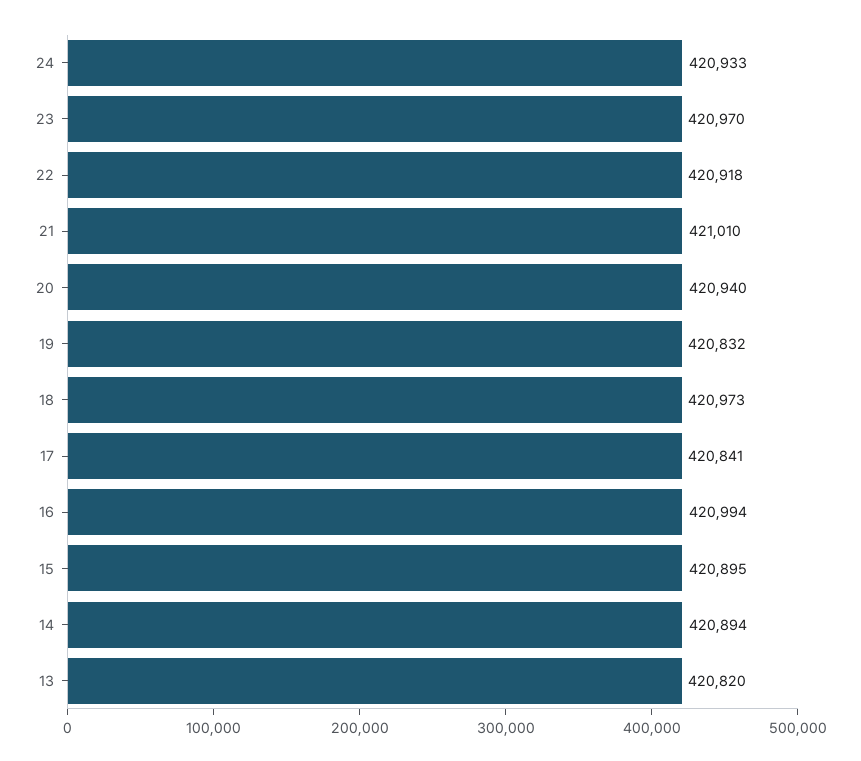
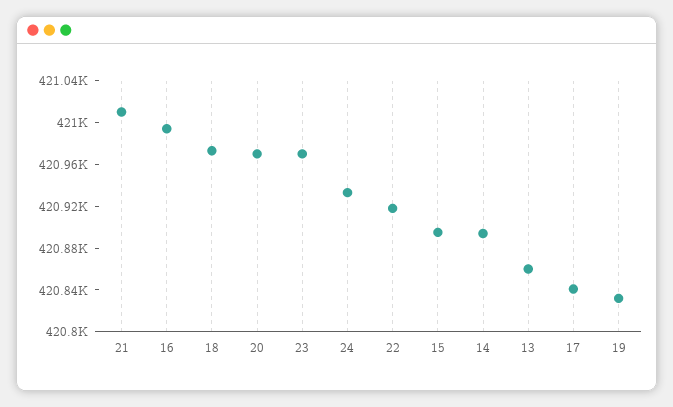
  {
    "24": 420933,
    "23": 420970,
    "22": 420918,
    "21": 421010,
-   "20": 420940,
+   "20": 420970,
    "19": 420832,
    "18": 420973,
    "17": 420841,
    "16": 420994,
    "15": 420895,
    "14": 420894,
-   "13": 420820
+   "13": 420860
  }

